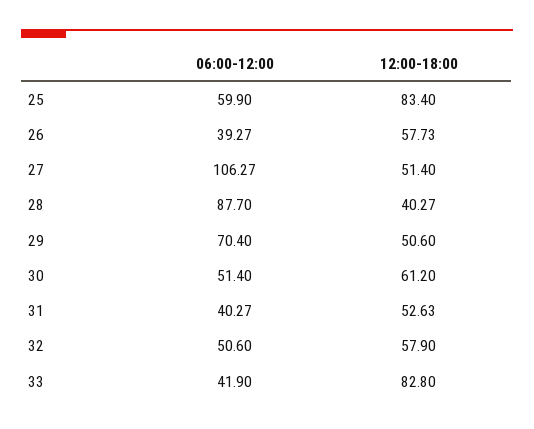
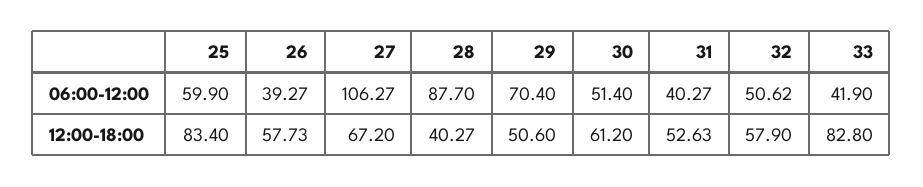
  {
    "06:00-12:00": {
      "25": 59.9,
      "26": 39.27,
      "27": 106.27,
      "28": 87.7,
      "29": 70.4,
      "30": 51.4,
      "31": 40.27,
-     "32": 50.6,
+     "32": 50.62,
      "33": 41.9
    },
    "12:00-18:00": {
      "25": 83.4,
      "26": 57.73,
-     "27": 51.4,
+     "27": 67.2,
      "28": 40.27,
      "29": 50.6,
      "30": 61.2,
      "31": 52.63,
      "32": 57.9,
      "33": 82.8
    }
  }

